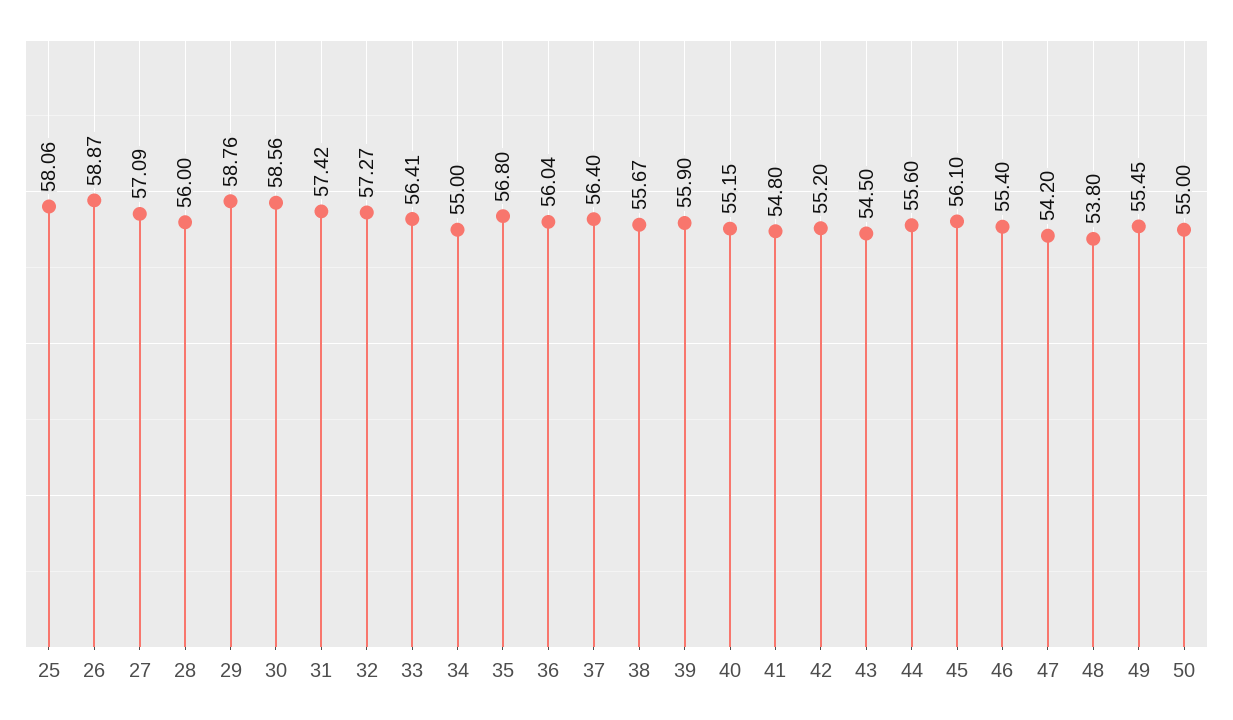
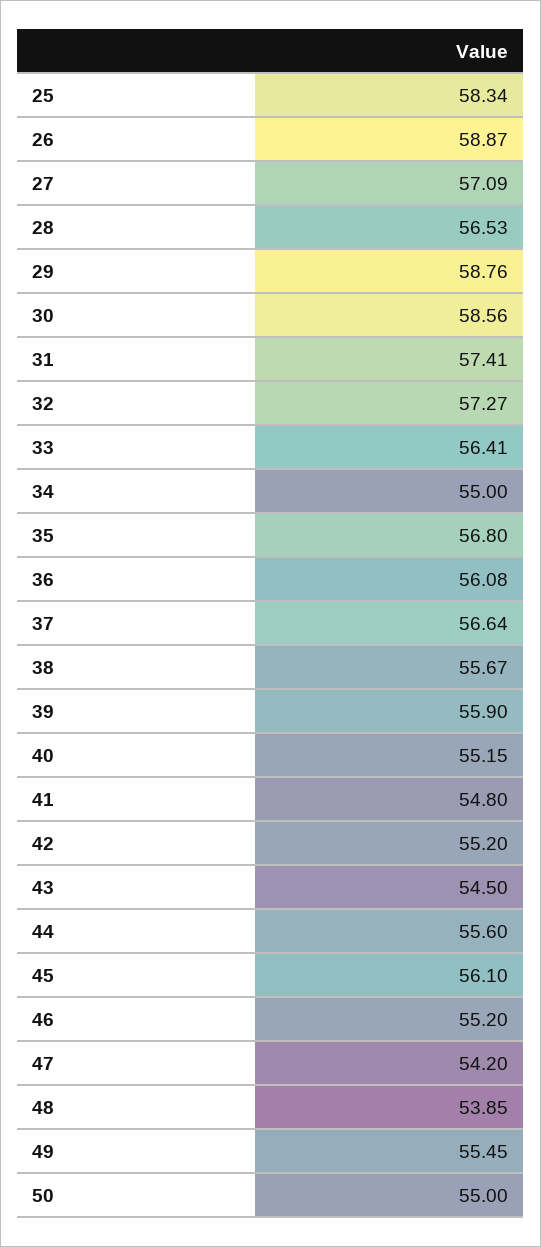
  {
-   "25": 58.06,
+   "25": 58.34,
    "26": 58.87,
    "27": 57.09,
-   "28": 56,
+   "28": 56.53,
    "29": 58.76,
    "30": 58.56,
-   "31": 57.42,
+   "31": 57.41,
    "32": 57.27,
    "33": 56.41,
    "34": 55,
    "35": 56.8,
-   "36": 56.04,
+   "36": 56.08,
-   "37": 56.4,
+   "37": 56.64,
    "38": 55.67,
    "39": 55.9,
    "40": 55.15,
    "41": 54.8,
    "42": 55.2,
    "43": 54.5,
    "44": 55.6,
    "45": 56.1,
-   "46": 55.4,
+   "46": 55.2,
    "47": 54.2,
-   "48": 53.8,
+   "48": 53.85,
    "49": 55.45,
    "50": 55
  }

